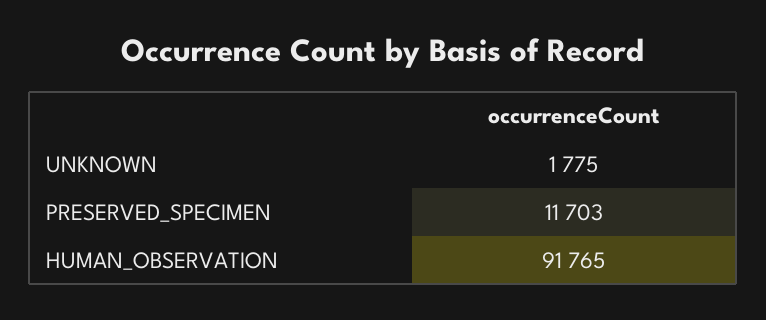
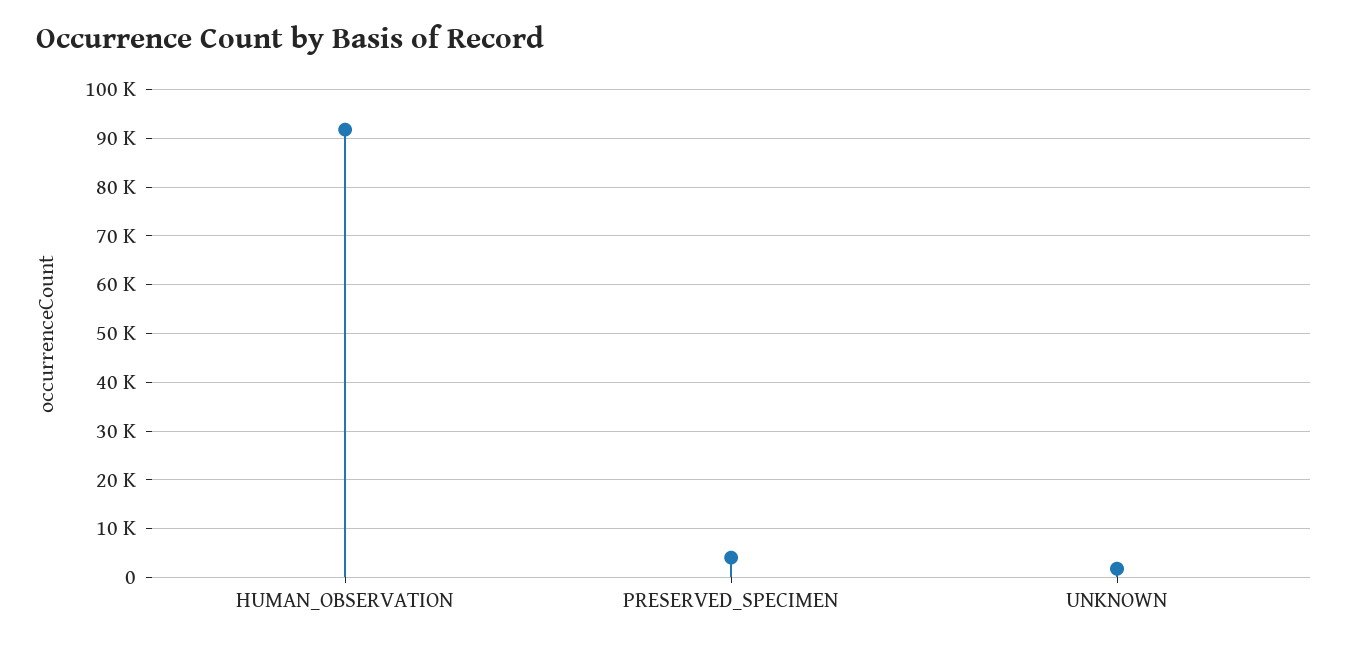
  {
    "UNKNOWN": 1775,
-   "PRESERVED_SPECIMEN": 11703,
+   "PRESERVED_SPECIMEN": 4000,
    "HUMAN_OBSERVATION": 91765
  }

